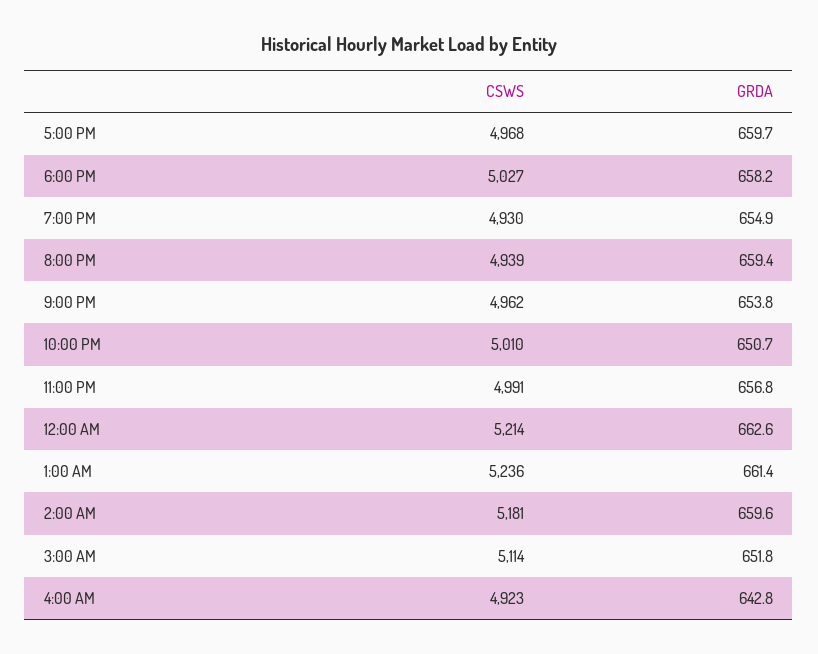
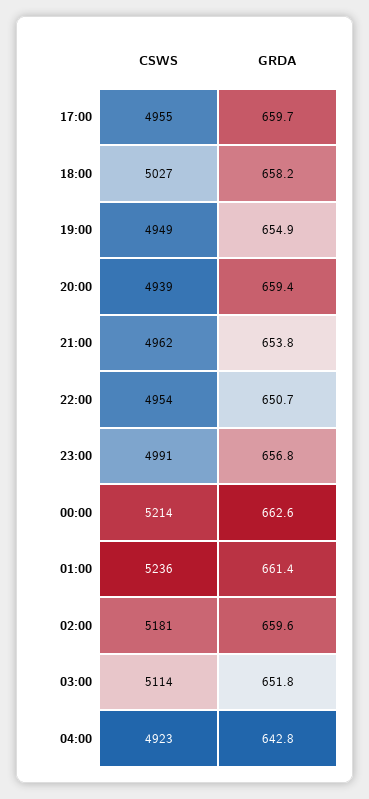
  {
    "CSWS": {
-     "5:00 PM": 4968,
+     "5:00 PM": 4955,
      "6:00 PM": 5027,
-     "7:00 PM": 4930,
+     "7:00 PM": 4949,
      "8:00 PM": 4939,
      "9:00 PM": 4962,
-     "10:00 PM": 5010,
+     "10:00 PM": 4954,
      "11:00 PM": 4991,
      "12:00 AM": 5214,
      "1:00 AM": 5236,
      "2:00 AM": 5181,
      "3:00 AM": 5114,
      "4:00 AM": 4923
    },
    "GRDA": {
      "5:00 PM": 659.7,
      "6:00 PM": 658.2,
      "7:00 PM": 654.9,
      "8:00 PM": 659.4,
      "9:00 PM": 653.8,
      "10:00 PM": 650.7,
      "11:00 PM": 656.8,
      "12:00 AM": 662.6,
      "1:00 AM": 661.4,
      "2:00 AM": 659.6,
      "3:00 AM": 651.8,
      "4:00 AM": 642.8
    }
  }

